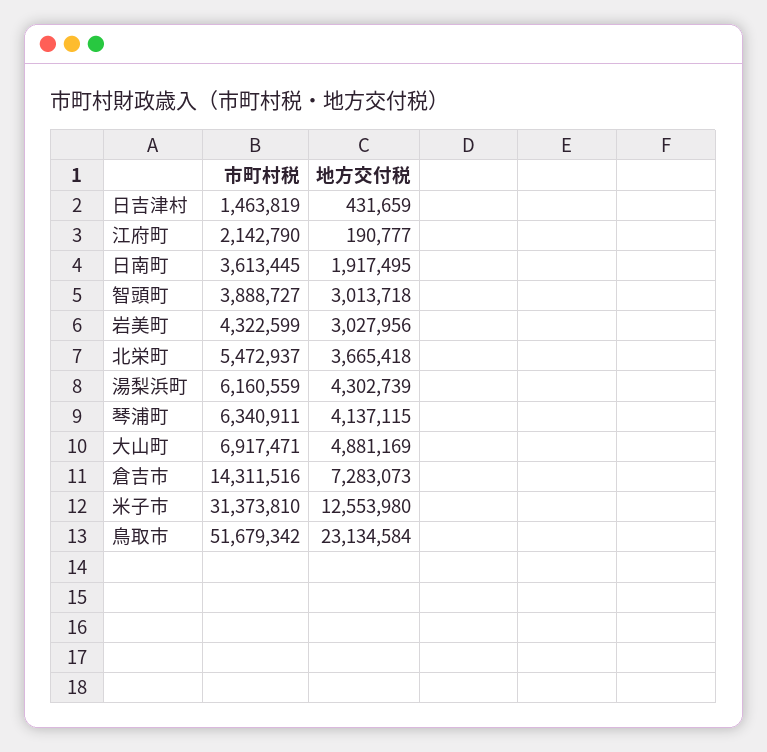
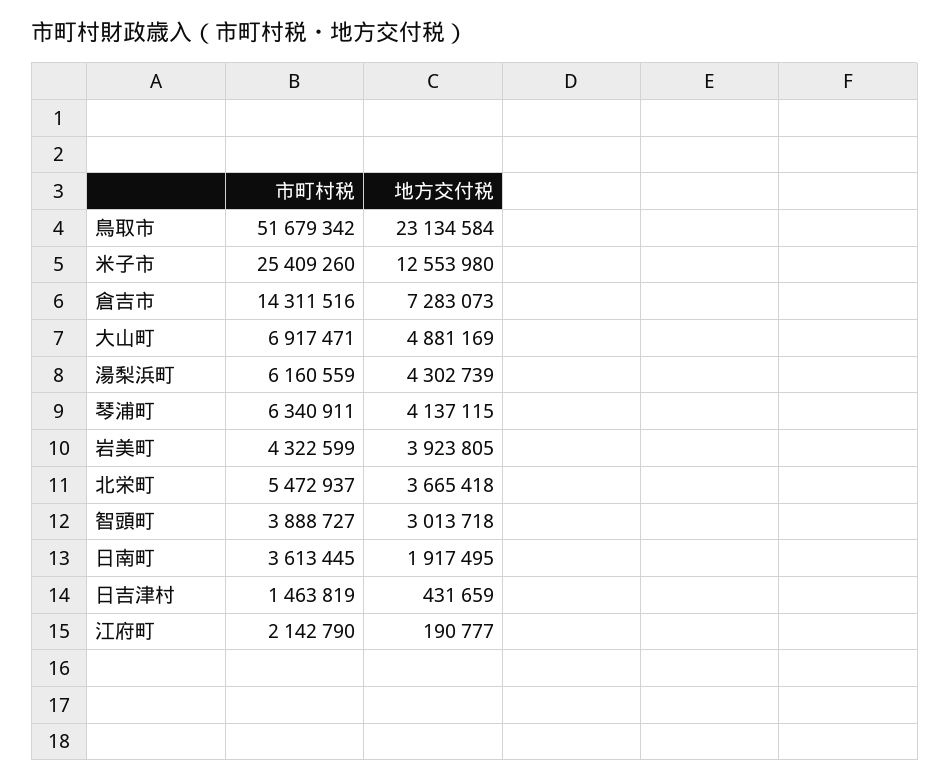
  {
    "市町村税": {
      "日吉津村": 1463819,
      "江府町": 2142790,
      "日南町": 3613445,
      "智頭町": 3888727,
      "岩美町": 4322599,
      "北栄町": 5472937,
      "湯梨浜町": 6160559,
      "琴浦町": 6340911,
      "大山町": 6917471,
      "倉吉市": 14311516,
-     "米子市": 31373810,
+     "米子市": 25409260,
      "鳥取市": 51679342
    },
    "地方交付税": {
      "日吉津村": 431659,
      "江府町": 190777,
      "日南町": 1917495,
      "智頭町": 3013718,
-     "岩美町": 3027956,
+     "岩美町": 3923805,
      "北栄町": 3665418,
      "湯梨浜町": 4302739,
      "琴浦町": 4137115,
      "大山町": 4881169,
      "倉吉市": 7283073,
      "米子市": 12553980,
      "鳥取市": 23134584
    }
  }

